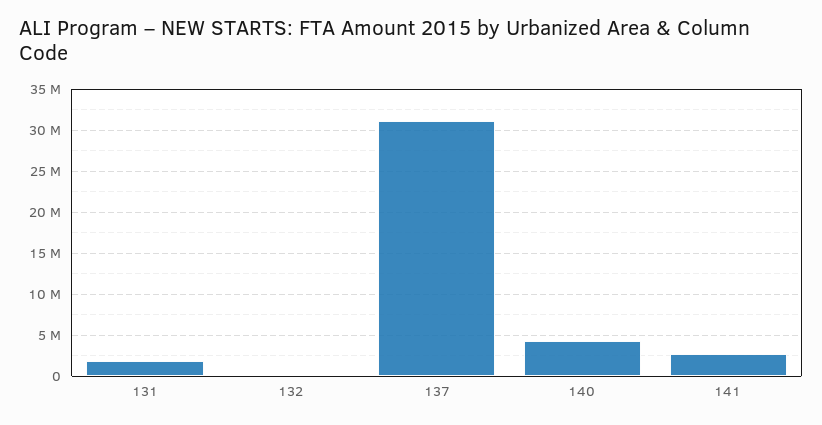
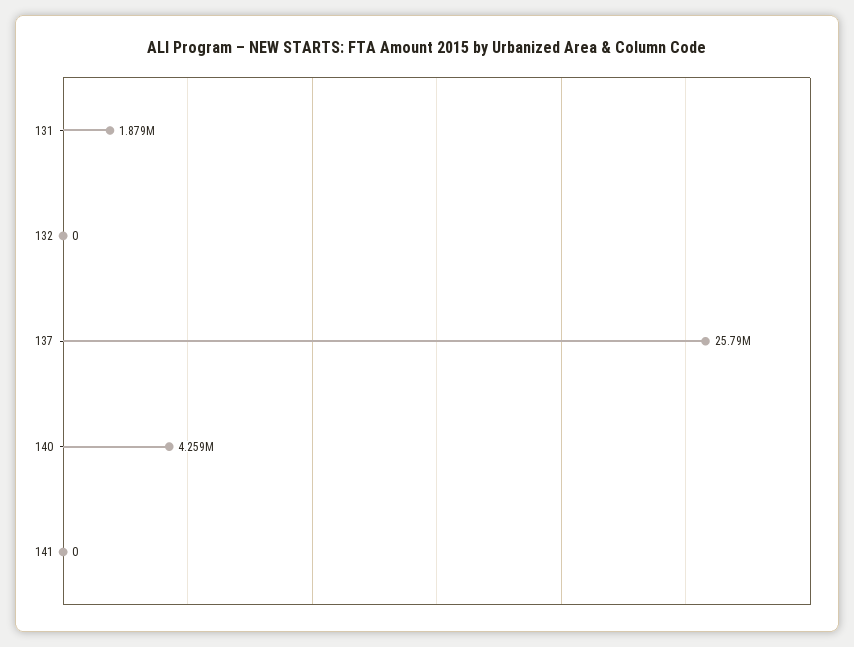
  {
    "131": 1879000,
    "132": 0,
-   "137": 31000000,
+   "137": 25790000,
    "140": 4259000,
-   "141": 3000000
+   "141": 0
  }

